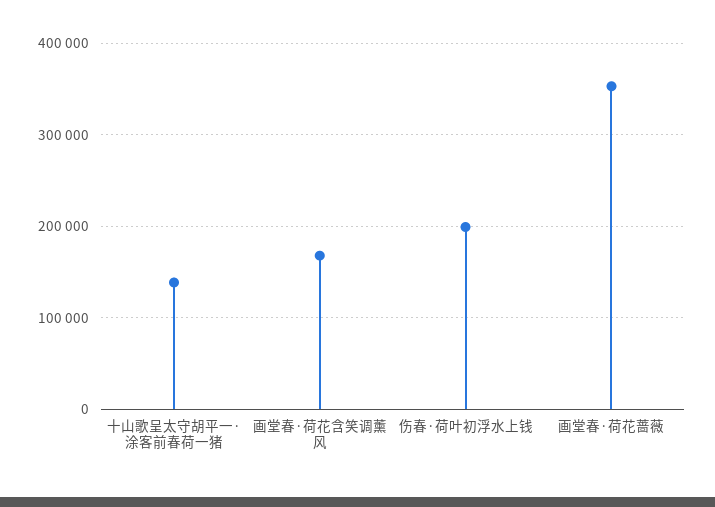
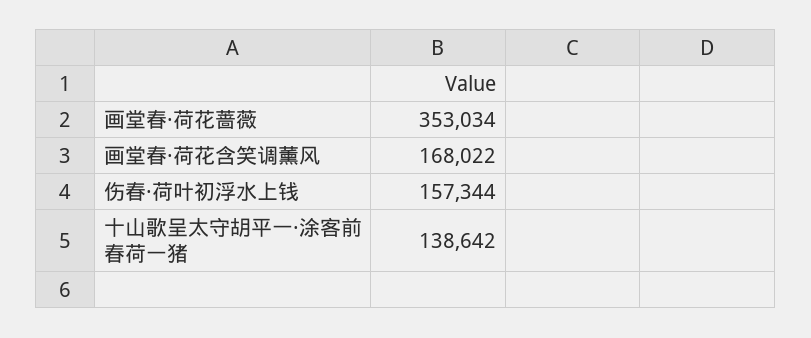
  {
    "十山歌呈太守胡平一·涂客前春荷一猪": 138642,
    "画堂春·荷花含笑调薰风": 168022,
-   "伤春·荷叶初浮水上钱": 200000,
+   "伤春·荷叶初浮水上钱": 157344,
    "画堂春·荷花蔷薇": 353034
  }

